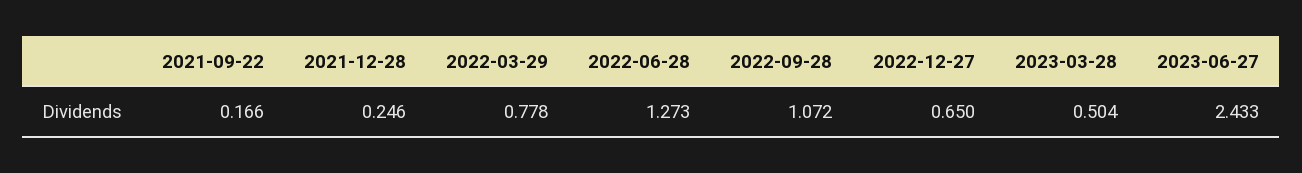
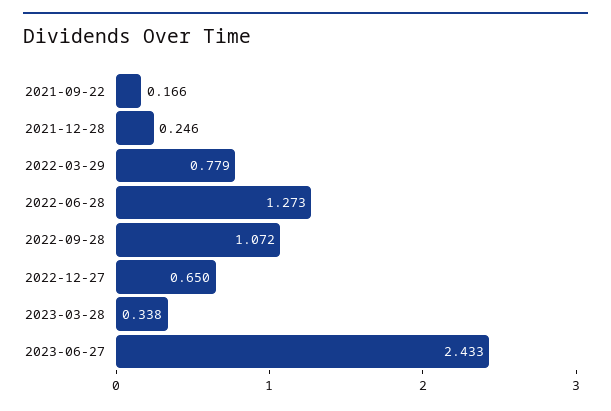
  {
    "2021-09-22": 0.166,
    "2021-12-28": 0.246,
-   "2022-03-29": 0.778,
+   "2022-03-29": 0.779,
    "2022-06-28": 1.273,
    "2022-09-28": 1.072,
    "2022-12-27": 0.65,
-   "2023-03-28": 0.504,
+   "2023-03-28": 0.338,
    "2023-06-27": 2.433
  }

